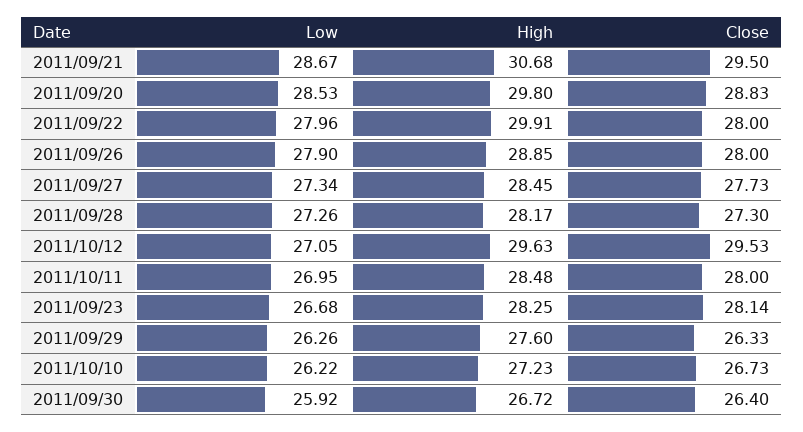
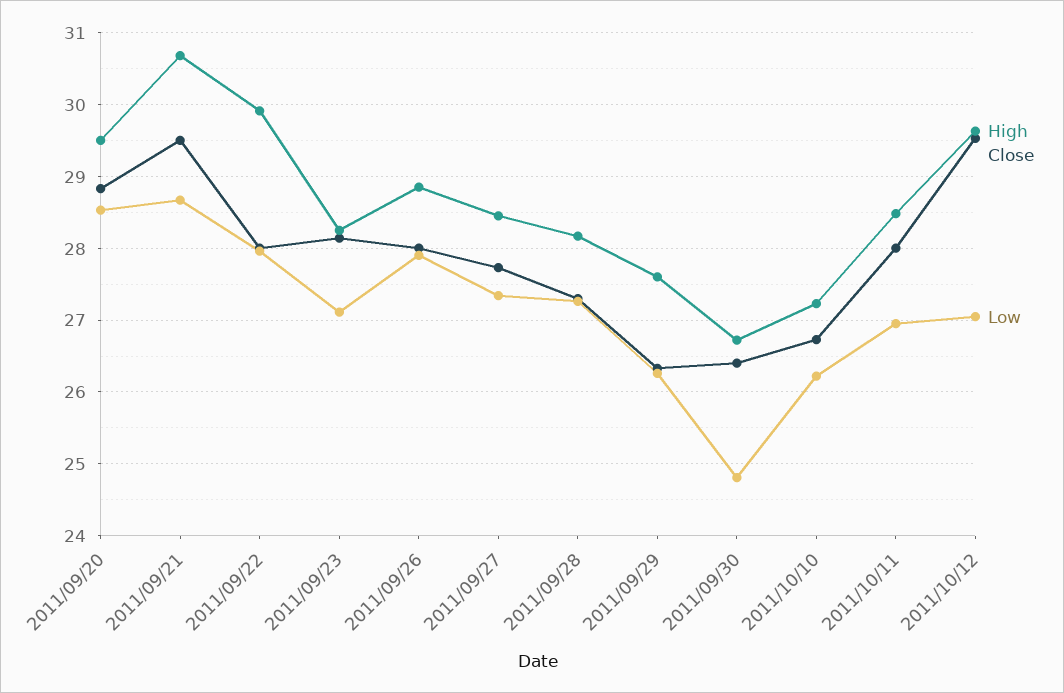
  {
    "Low": {
      "2011/09/21": 28.67,
      "2011/09/20": 28.53,
      "2011/09/22": 27.96,
      "2011/09/26": 27.9,
      "2011/09/27": 27.34,
      "2011/09/28": 27.26,
      "2011/10/12": 27.05,
      "2011/10/11": 26.95,
-     "2011/09/23": 26.68,
+     "2011/09/23": 27.1,
      "2011/09/29": 26.26,
      "2011/10/10": 26.22,
-     "2011/09/30": 25.92
+     "2011/09/30": 24.8
    },
    "High": {
      "2011/09/21": 30.68,
-     "2011/09/20": 29.8,
+     "2011/09/20": 29.5,
      "2011/09/22": 29.91,
      "2011/09/26": 28.85,
      "2011/09/27": 28.45,
      "2011/09/28": 28.17,
      "2011/10/12": 29.63,
      "2011/10/11": 28.48,
      "2011/09/23": 28.25,
      "2011/09/29": 27.6,
      "2011/10/10": 27.23,
      "2011/09/30": 26.72
    },
    "Close": {
      "2011/09/21": 29.5,
      "2011/09/20": 28.83,
      "2011/09/22": 28,
      "2011/09/26": 28,
      "2011/09/27": 27.73,
      "2011/09/28": 27.3,
      "2011/10/12": 29.53,
      "2011/10/11": 28,
      "2011/09/23": 28.14,
      "2011/09/29": 26.33,
      "2011/10/10": 26.73,
      "2011/09/30": 26.4
    }
  }

